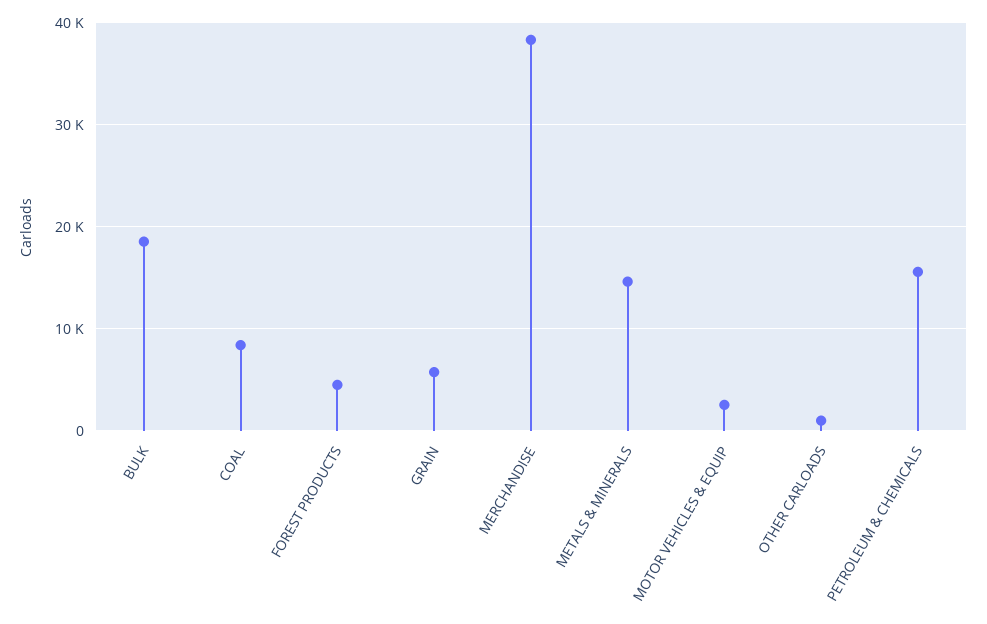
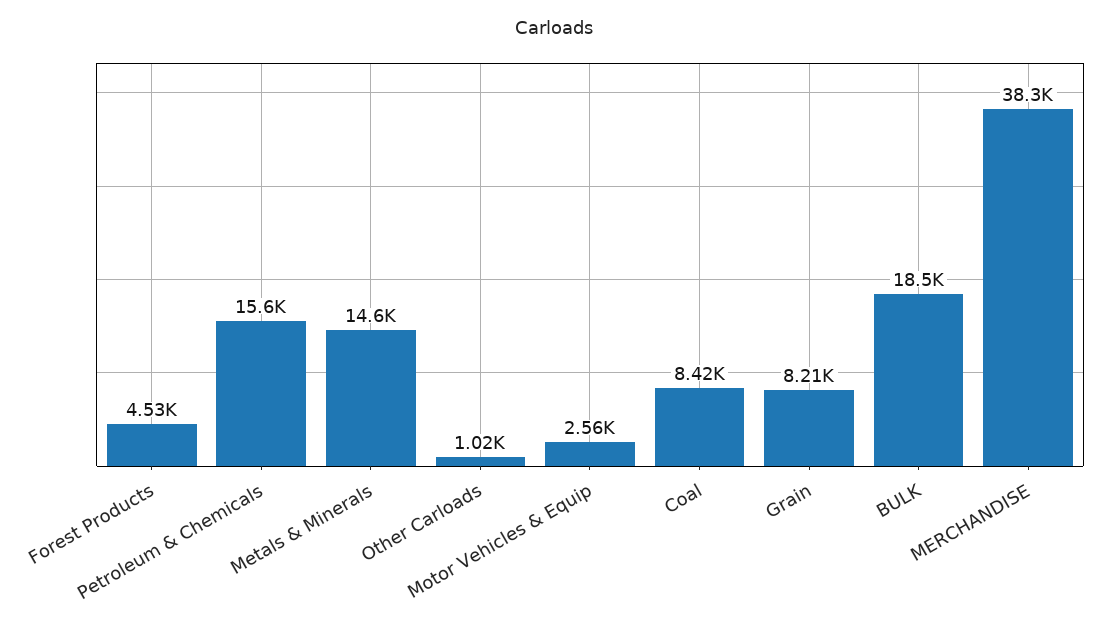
  {
    "BULK": 18500,
    "COAL": 8420,
    "FOREST PRODUCTS": 4530,
-   "GRAIN": 6000,
+   "GRAIN": 8210,
    "MERCHANDISE": 38300,
    "METALS & MINERALS": 14600,
    "MOTOR VEHICLES & EQUIP": 2560,
    "OTHER CARLOADS": 1020,
    "PETROLEUM & CHEMICALS": 15600
  }

